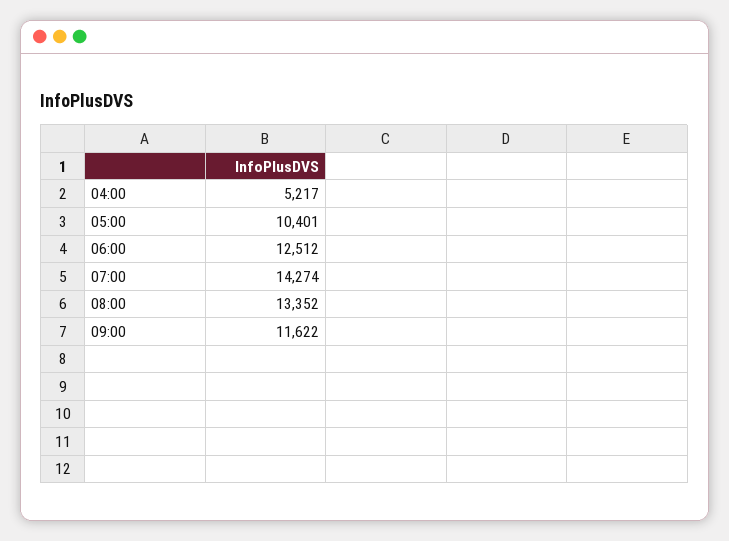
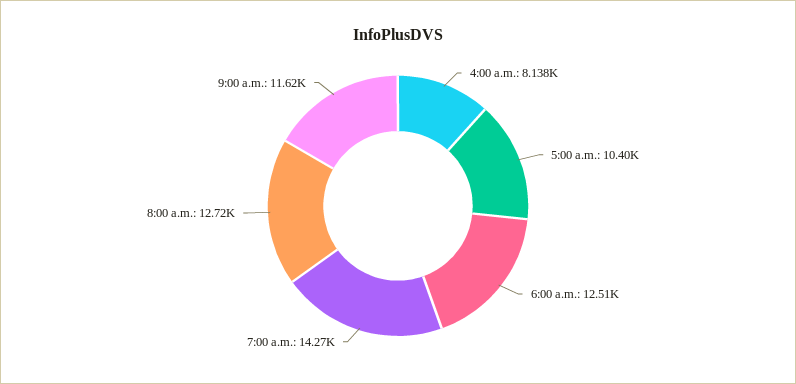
  {
-   "04:00": 5217,
+   "04:00": 8138,
    "05:00": 10401,
    "06:00": 12512,
    "07:00": 14274,
-   "08:00": 13352,
+   "08:00": 12720,
    "09:00": 11622
  }

